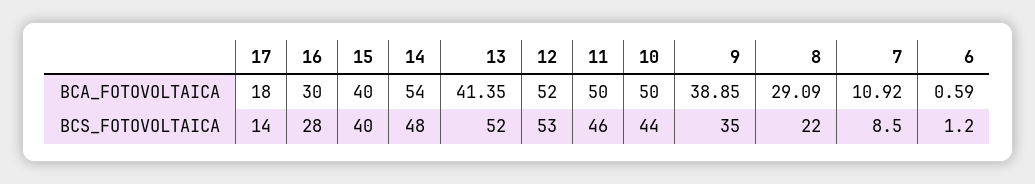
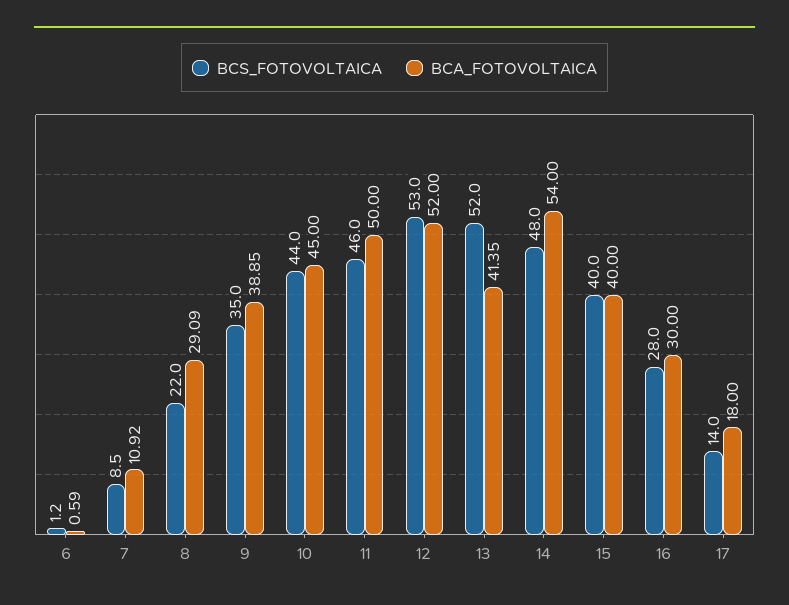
  {
    "BCA_FOTOVOLTAICA": {
      "17": 18,
      "16": 30,
      "15": 40,
      "14": 54,
      "13": 41.35,
      "12": 52,
      "11": 50,
-     "10": 50,
+     "10": 45,
      "9": 38.85,
      "8": 29.09,
      "7": 10.92,
      "6": 0.59
    },
    "BCS_FOTOVOLTAICA": {
      "17": 14,
      "16": 28,
      "15": 40,
      "14": 48,
      "13": 52,
      "12": 53,
      "11": 46,
      "10": 44,
      "9": 35,
      "8": 22,
      "7": 8.5,
      "6": 1.2
    }
  }

